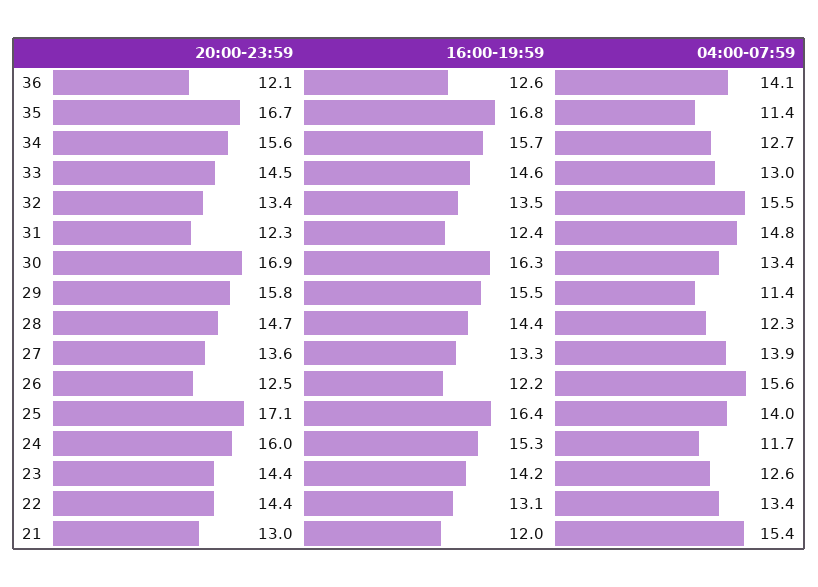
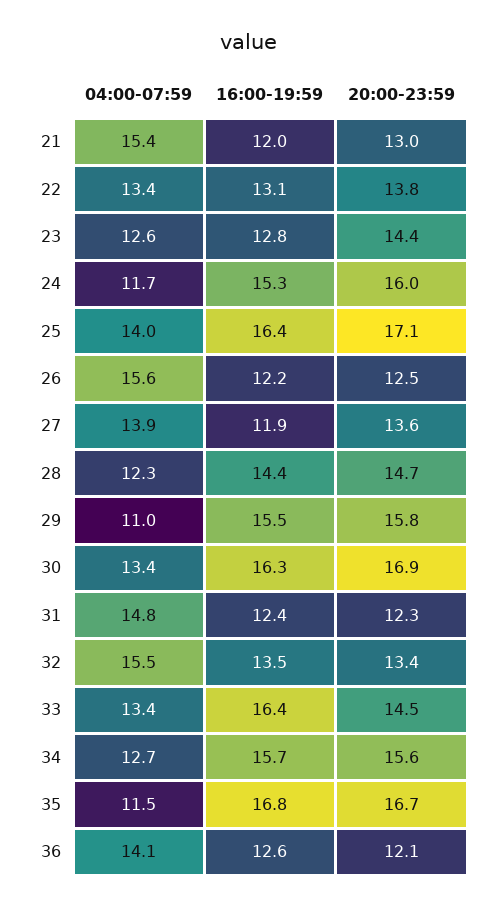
  {
    "20:00-23:59": {
      "36": 12.1,
      "35": 16.7,
      "34": 15.6,
      "33": 14.5,
      "32": 13.4,
      "31": 12.3,
      "30": 16.9,
      "29": 15.8,
      "28": 14.7,
      "27": 13.6,
      "26": 12.5,
      "25": 17.1,
      "24": 16,
      "23": 14.4,
-     "22": 14.4,
+     "22": 13.8,
      "21": 13
    },
    "16:00-19:59": {
      "36": 12.6,
      "35": 16.8,
      "34": 15.7,
-     "33": 14.6,
+     "33": 16.4,
      "32": 13.5,
      "31": 12.4,
      "30": 16.3,
      "29": 15.5,
      "28": 14.4,
-     "27": 13.3,
+     "27": 11.9,
      "26": 12.2,
      "25": 16.4,
      "24": 15.3,
-     "23": 14.2,
+     "23": 12.8,
      "22": 13.1,
      "21": 12
    },
    "04:00-07:59": {
      "36": 14.1,
-     "35": 11.4,
+     "35": 11.5,
      "34": 12.7,
-     "33": 13,
+     "33": 13.4,
      "32": 15.5,
      "31": 14.8,
      "30": 13.4,
-     "29": 11.4,
+     "29": 11,
      "28": 12.3,
      "27": 13.9,
      "26": 15.6,
      "25": 14,
      "24": 11.7,
      "23": 12.6,
      "22": 13.4,
      "21": 15.4
    }
  }

